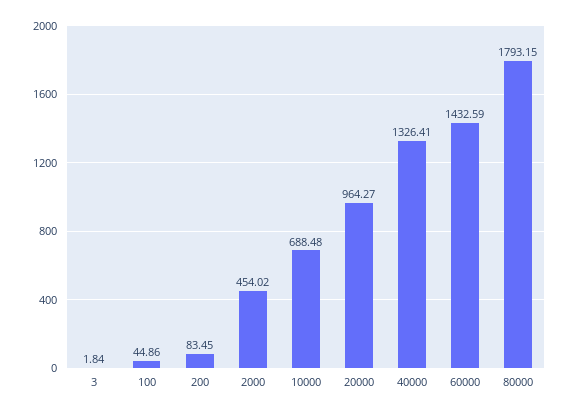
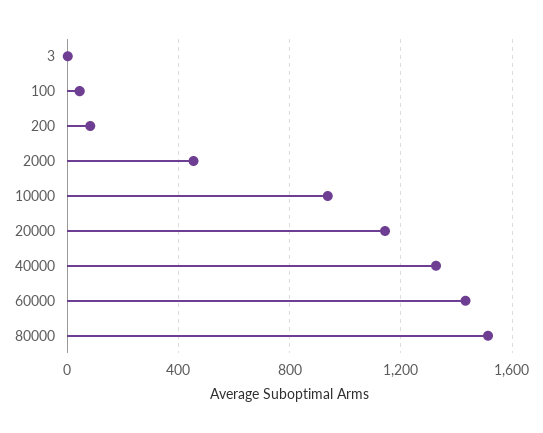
  {
    "3": 1.84,
    "100": 44.86,
    "200": 83.45,
    "2000": 454.02,
-   "10000": 688.48,
+   "10000": 950,
-   "20000": 964.27,
+   "20000": 1150,
    "40000": 1326.41,
    "60000": 1432.59,
-   "80000": 1793.15
+   "80000": 1500
  }

